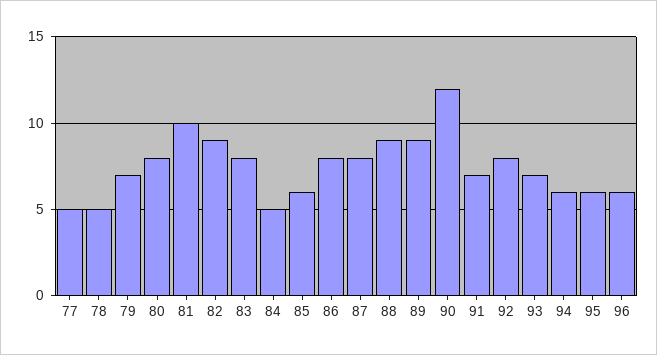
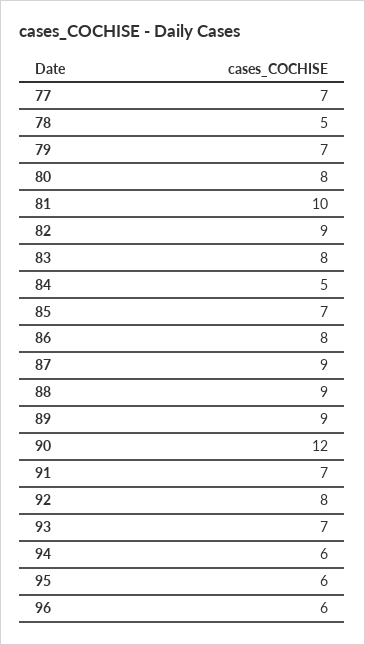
  {
-   "77": 5,
+   "77": 7,
    "78": 5,
    "79": 7,
    "80": 8,
    "81": 10,
    "82": 9,
    "83": 8,
    "84": 5,
-   "85": 6,
+   "85": 7,
    "86": 8,
-   "87": 8,
+   "87": 9,
    "88": 9,
    "89": 9,
    "90": 12,
    "91": 7,
    "92": 8,
    "93": 7,
    "94": 6,
    "95": 6,
    "96": 6
  }

